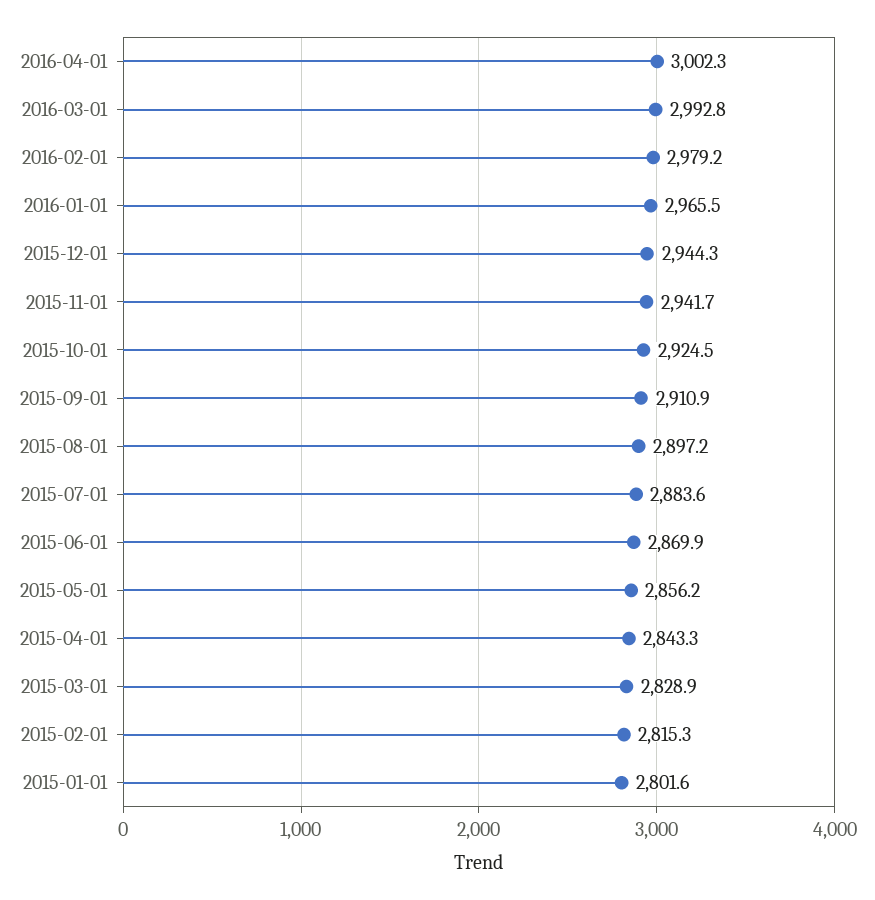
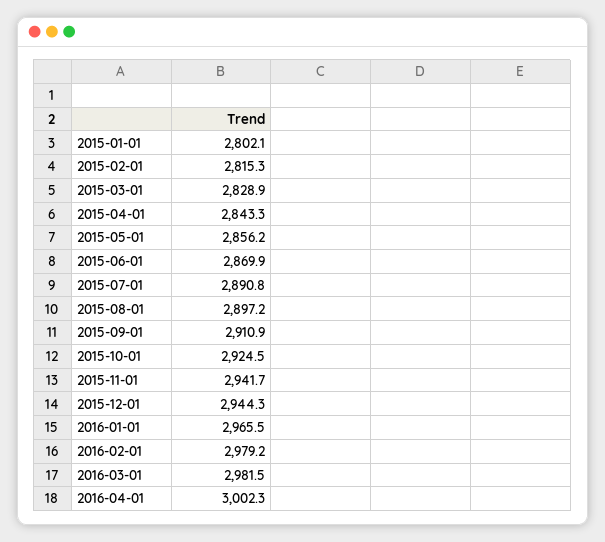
  {
    "2016-04-01": 3002.3,
-   "2016-03-01": 2992.8,
+   "2016-03-01": 2981.5,
    "2016-02-01": 2979.2,
    "2016-01-01": 2965.5,
    "2015-12-01": 2944.3,
    "2015-11-01": 2941.7,
    "2015-10-01": 2924.5,
    "2015-09-01": 2910.9,
    "2015-08-01": 2897.2,
-   "2015-07-01": 2883.6,
+   "2015-07-01": 2890.8,
    "2015-06-01": 2869.9,
    "2015-05-01": 2856.2,
    "2015-04-01": 2843.3,
    "2015-03-01": 2828.9,
    "2015-02-01": 2815.3,
-   "2015-01-01": 2801.6
+   "2015-01-01": 2802.1
  }

